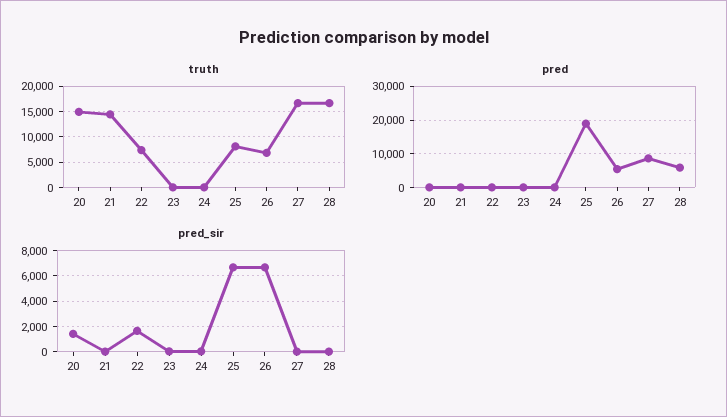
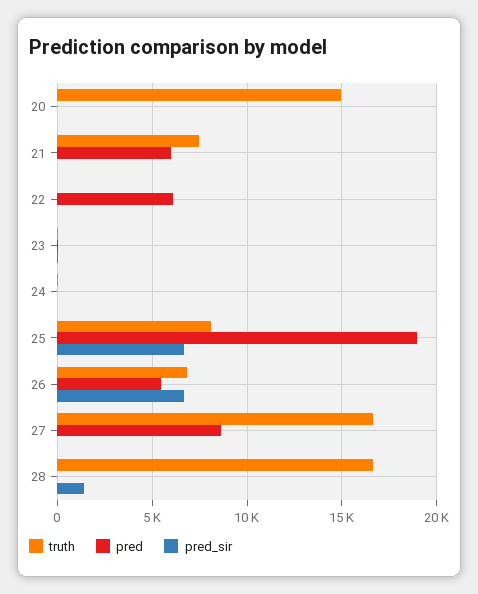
  {
    "truth": {
      "20": 15000,
-     "21": 15000,
+     "21": 7500,
-     "22": 7500,
+     "22": 0,
      "23": 0,
      "24": 0,
      "25": 8000,
      "26": 7000,
      "27": 16500,
      "28": 16500
    },
    "pred": {
      "20": 0,
-     "21": 0,
+     "21": 6000,
-     "22": 0,
+     "22": 6000,
      "23": 0,
      "24": 0,
      "25": 19000,
      "26": 5500,
      "27": 8500,
-     "28": 6000
+     "28": 0
    },
    "pred_sir": {
-     "20": 1500,
+     "20": 0,
      "21": 0,
-     "22": 1500,
+     "22": 0,
      "23": 0,
      "24": 0,
      "25": 6500,
      "26": 6500,
      "27": 0,
-     "28": 0
+     "28": 1500
    }
  }

